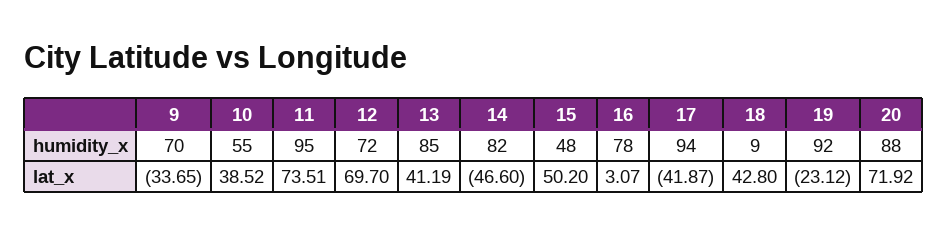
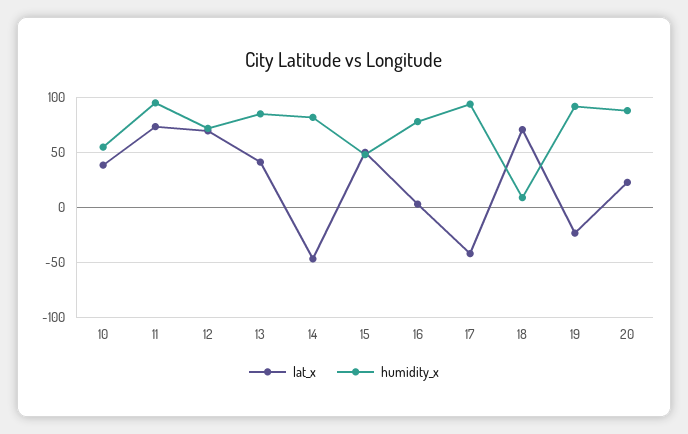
  {
    "humidity_x": {
-     "9": 70,
      "10": 55,
      "11": 95,
      "12": 72,
      "13": 85,
      "14": 82,
      "15": 48,
      "16": 78,
      "17": 94,
      "18": 9,
      "19": 92,
      "20": 88
    },
    "lat_x": {
-     "9": -33.65,
      "10": 38.52,
      "11": 73.51,
      "12": 69.7,
      "13": 41.19,
      "14": -46.6,
      "15": 50.2,
      "16": 3.07,
      "17": -41.87,
-     "18": 42.8,
+     "18": 70,
      "19": -23.12,
-     "20": 71.92
+     "20": 20
    }
  }

